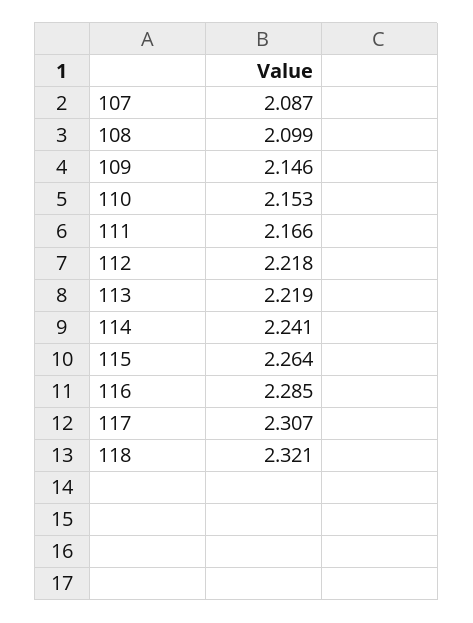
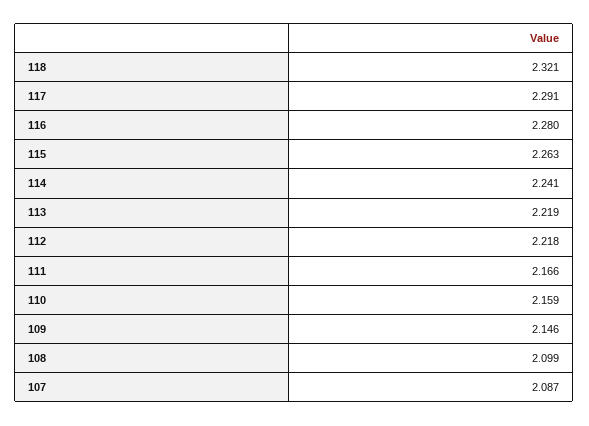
  {
    "107": 2.087,
    "108": 2.099,
    "109": 2.146,
-   "110": 2.153,
+   "110": 2.159,
    "111": 2.166,
    "112": 2.218,
    "113": 2.219,
    "114": 2.241,
-   "115": 2.264,
+   "115": 2.263,
-   "116": 2.285,
+   "116": 2.28,
-   "117": 2.307,
+   "117": 2.291,
    "118": 2.321
  }

